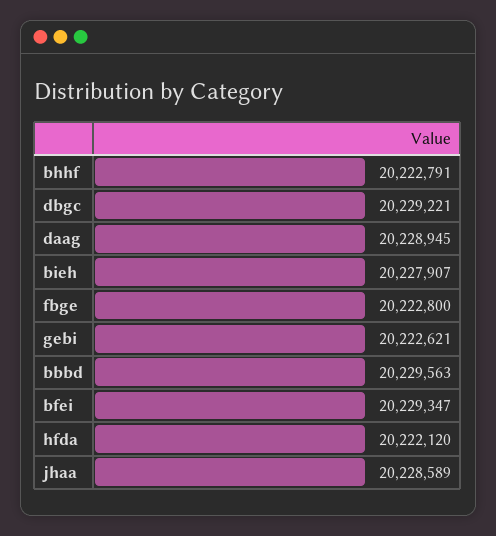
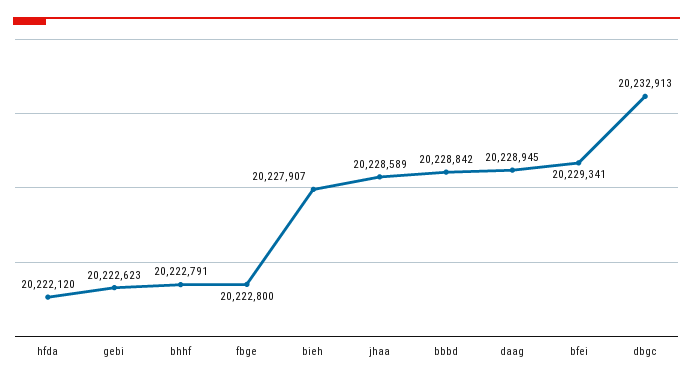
  {
    "bhhf": 20222791,
-   "dbgc": 20229221,
+   "dbgc": 20232913,
    "daag": 20228945,
    "bieh": 20227907,
    "fbge": 20222800,
-   "gebi": 20222621,
+   "gebi": 20222623,
-   "bbbd": 20229563,
+   "bbbd": 20228842,
-   "bfei": 20229347,
+   "bfei": 20229341,
    "hfda": 20222120,
    "jhaa": 20228589
  }

